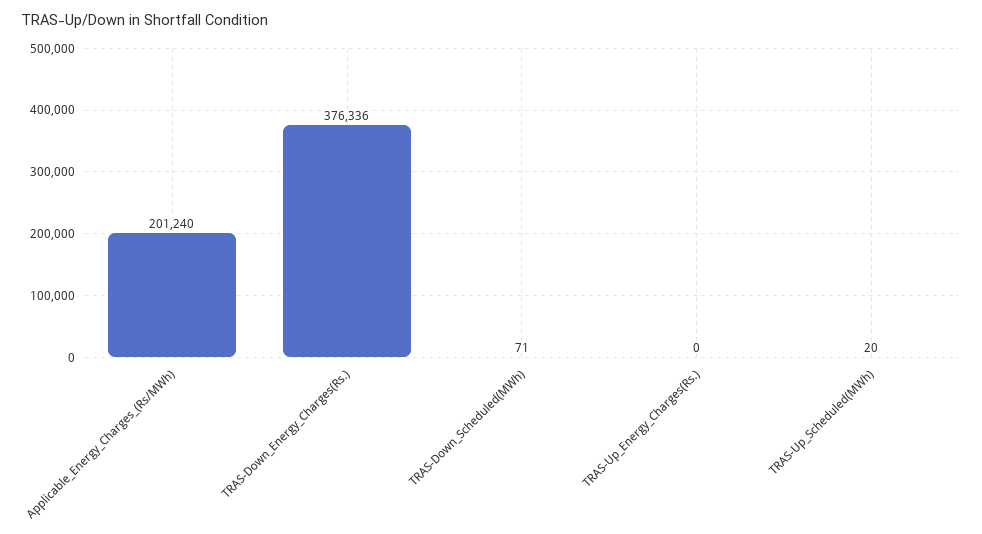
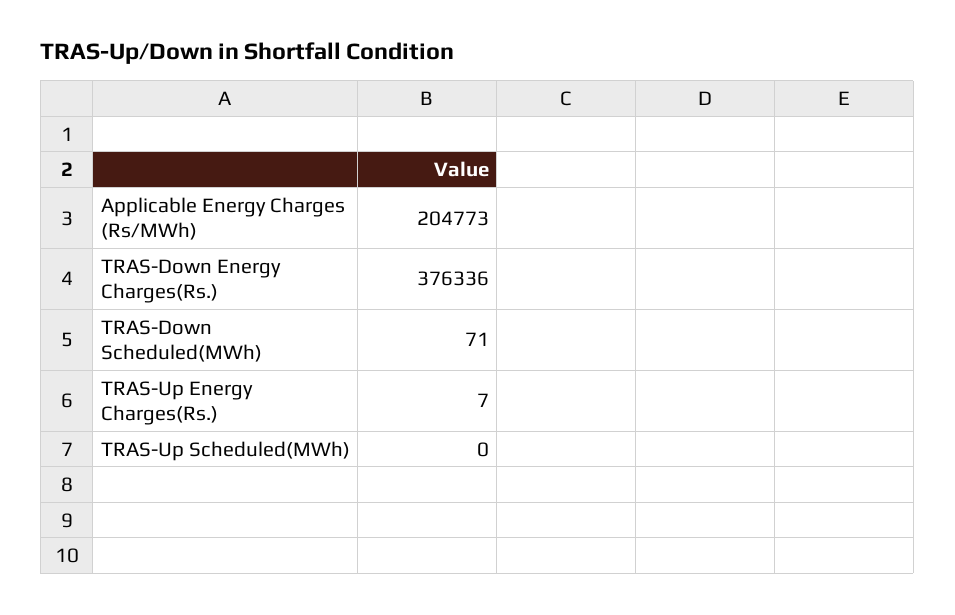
  {
-   "Applicable_Energy_Charges_(Rs/MWh)": 201240,
+   "Applicable_Energy_Charges_(Rs/MWh)": 204773,
    "TRAS-Down_Energy_Charges(Rs.)": 376336,
    "TRAS-Down_Scheduled(MWh)": 71,
-   "TRAS-Up_Energy_Charges(Rs.)": 0,
+   "TRAS-Up_Energy_Charges(Rs.)": 7,
-   "TRAS-Up_Scheduled(MWh)": 20
+   "TRAS-Up_Scheduled(MWh)": 0
  }

